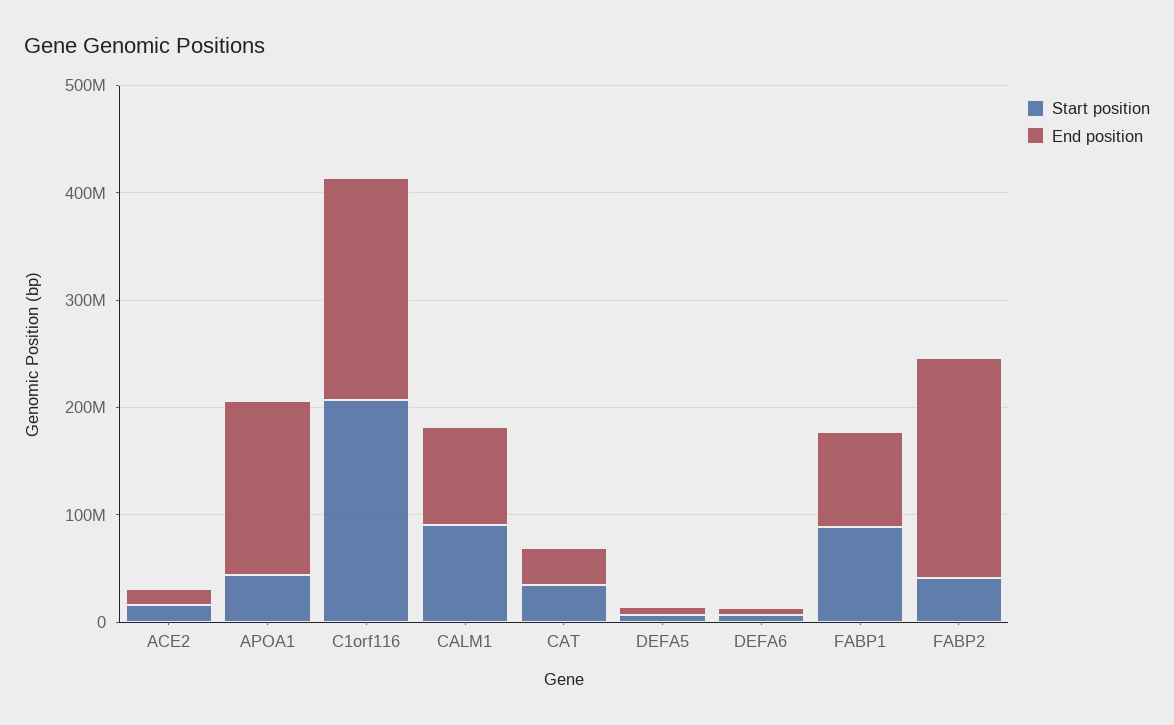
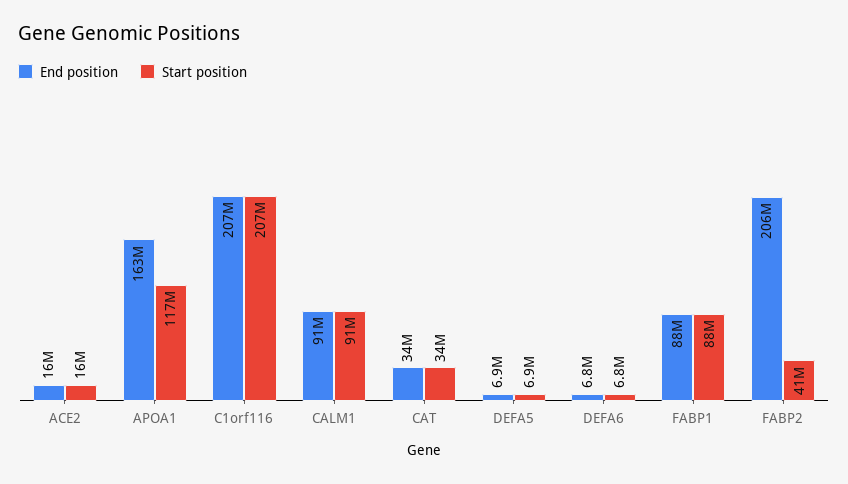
  {
    "Start position": {
      "ACE2": 16000000,
-     "APOA1": 40000000,
+     "APOA1": 117000000,
      "C1orf116": 207000000,
      "CALM1": 91000000,
      "CAT": 34000000,
      "DEFA5": 6900000,
      "DEFA6": 6800000,
      "FABP1": 88000000,
      "FABP2": 41000000
    },
    "End position": {
      "ACE2": 16000000,
      "APOA1": 163000000,
      "C1orf116": 207000000,
      "CALM1": 91000000,
      "CAT": 34000000,
      "DEFA5": 6900000,
      "DEFA6": 6800000,
      "FABP1": 88000000,
      "FABP2": 206000000
    }
  }

